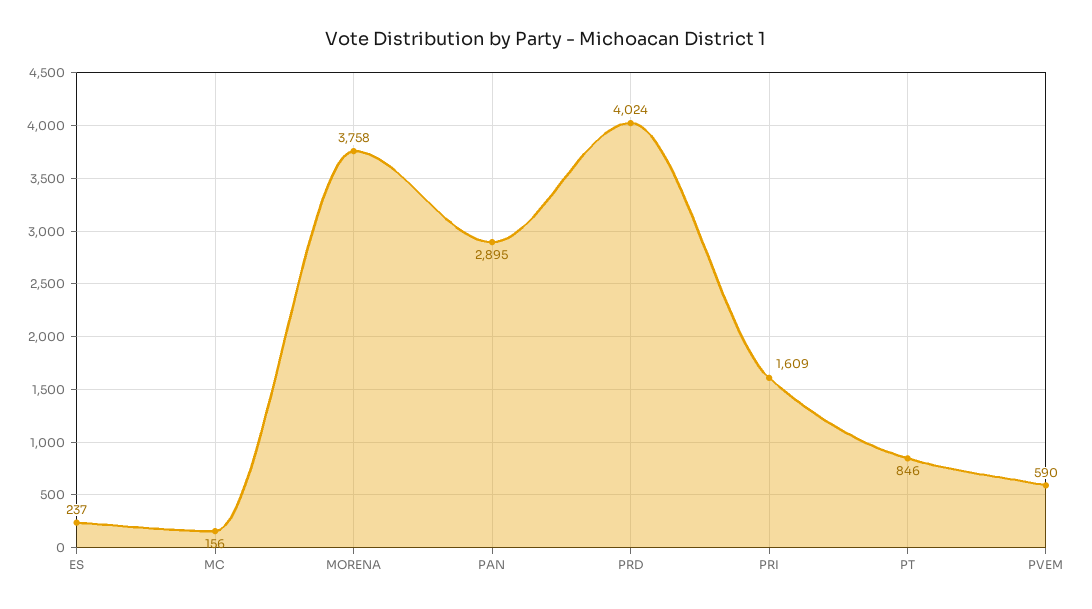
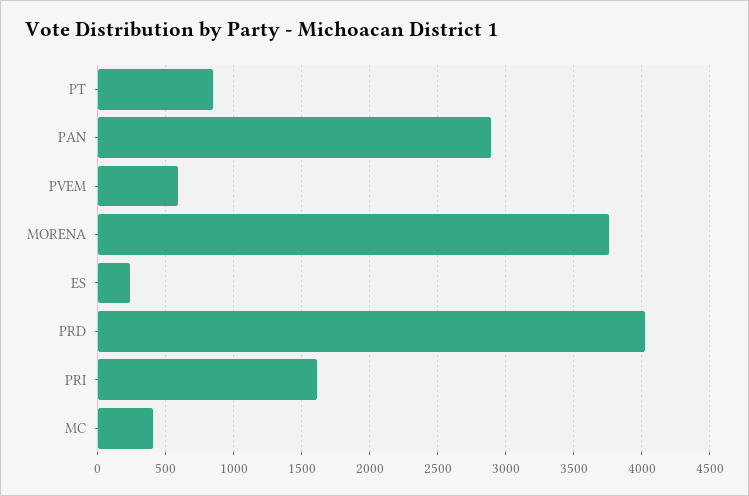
  {
    "ES": 237,
-   "MC": 156,
+   "MC": 400,
    "MORENA": 3758,
    "PAN": 2895,
    "PRD": 4024,
    "PRI": 1609,
    "PT": 846,
    "PVEM": 590
  }

